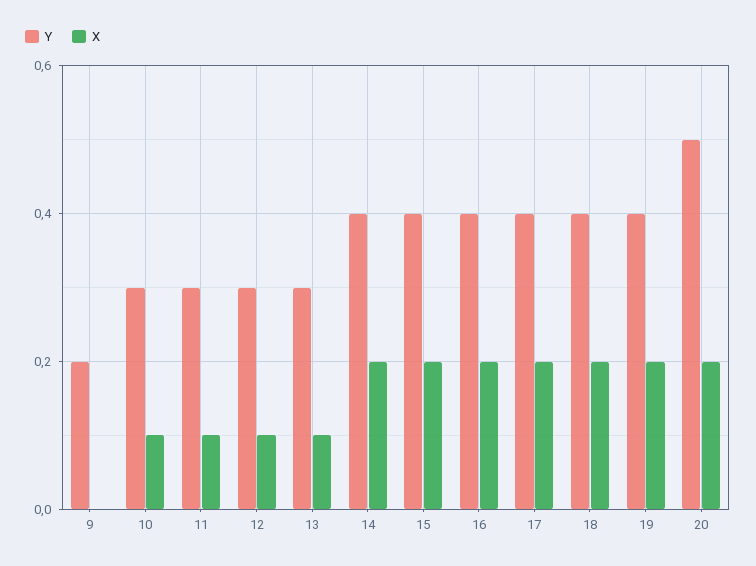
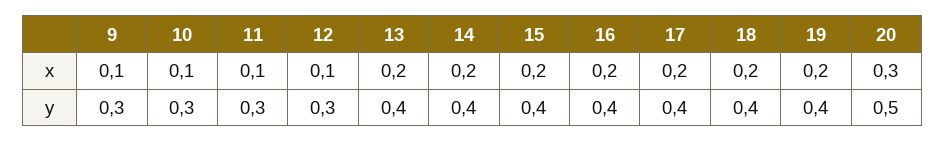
  {
    "Y": {
-     "9": 0.2,
+     "9": 0.3,
      "10": 0.3,
      "11": 0.3,
      "12": 0.3,
-     "13": 0.3,
+     "13": 0.4,
      "14": 0.4,
      "15": 0.4,
      "16": 0.4,
      "17": 0.4,
      "18": 0.4,
      "19": 0.4,
      "20": 0.5
    },
    "X": {
-     "9": 0,
+     "9": 0.1,
      "10": 0.1,
      "11": 0.1,
      "12": 0.1,
-     "13": 0.1,
+     "13": 0.2,
      "14": 0.2,
      "15": 0.2,
      "16": 0.2,
      "17": 0.2,
      "18": 0.2,
      "19": 0.2,
-     "20": 0.2
+     "20": 0.3
    }
  }

